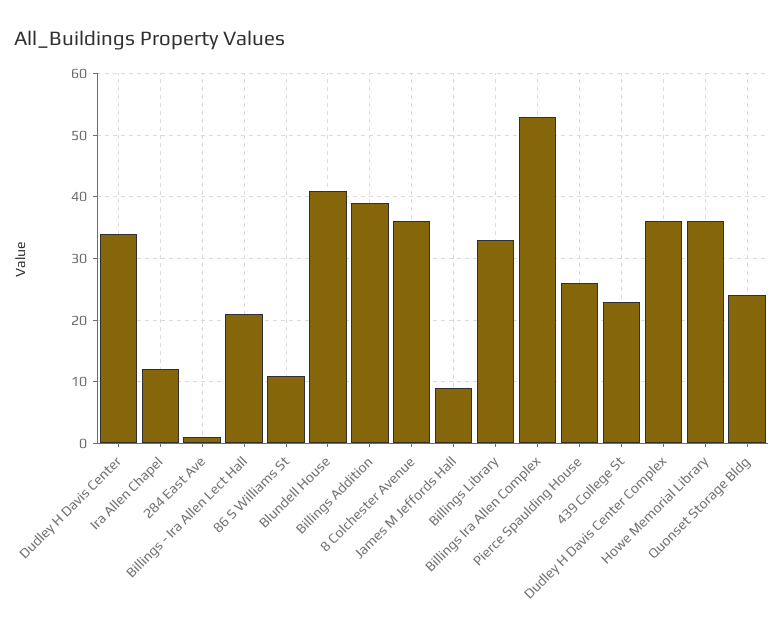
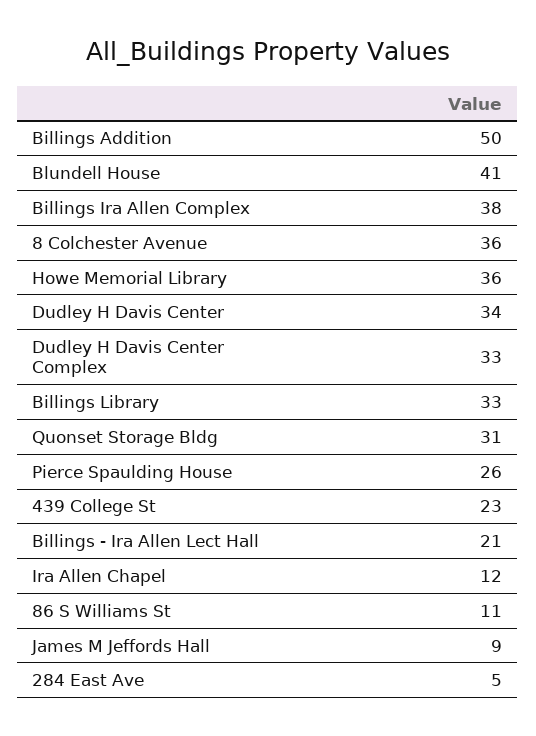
  {
    "Dudley H Davis Center": 34,
    "Ira Allen Chapel": 12,
-   "284 East Ave": 1,
+   "284 East Ave": 5,
    "Billings - Ira Allen Lect Hall": 21,
    "86 S Williams St": 11,
    "Blundell House": 41,
-   "Billings Addition": 39,
+   "Billings Addition": 50,
    "8 Colchester Avenue": 36,
    "James M Jeffords Hall": 9,
    "Billings Library": 33,
-   "Billings Ira Allen Complex": 53,
+   "Billings Ira Allen Complex": 38,
    "Pierce Spaulding House": 26,
    "439 College St": 23,
-   "Dudley H Davis Center Complex": 36,
+   "Dudley H Davis Center Complex": 33,
    "Howe Memorial Library": 36,
-   "Quonset Storage Bldg": 24
+   "Quonset Storage Bldg": 31
  }

